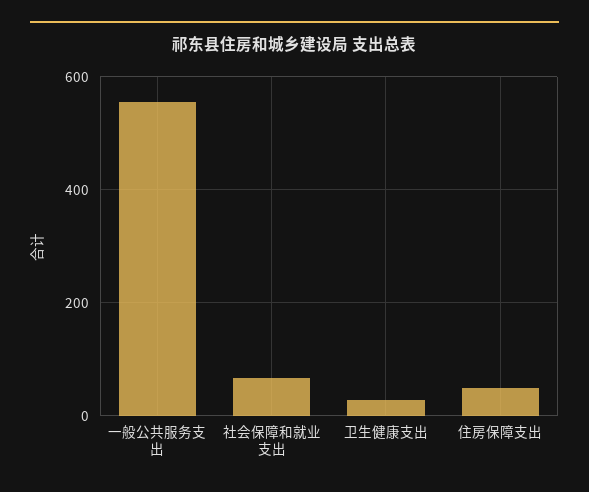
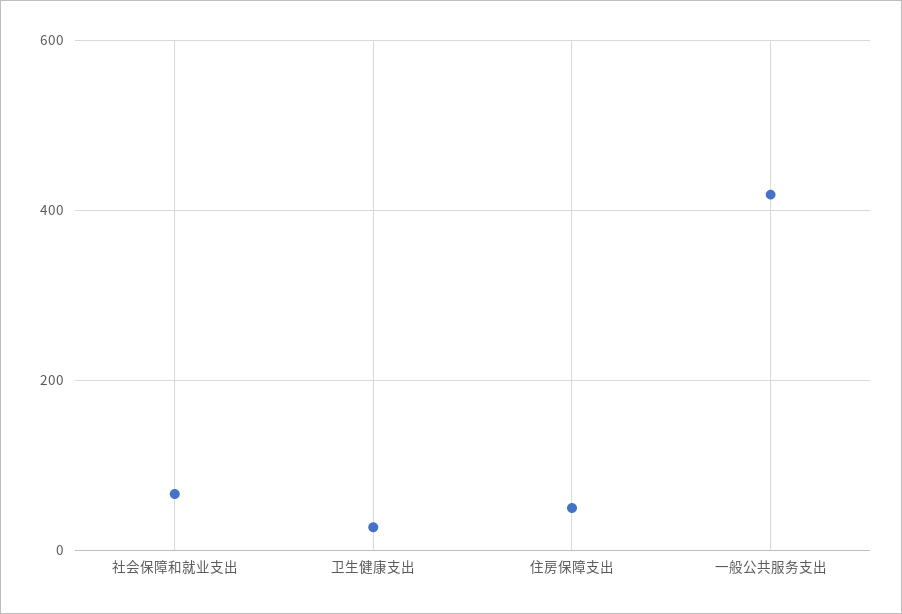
  {
-   "一般公共服务支出": 560,
+   "一般公共服务支出": 420,
    "社会保障和就业支出": 60,
    "卫生健康支出": 20,
    "住房保障支出": 40
  }

